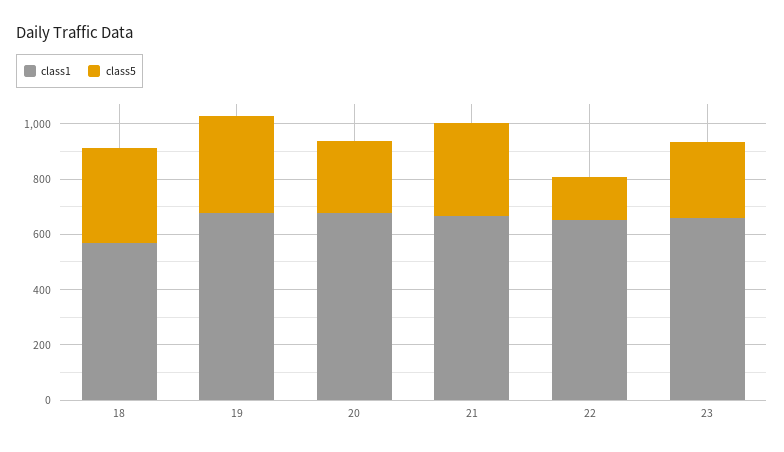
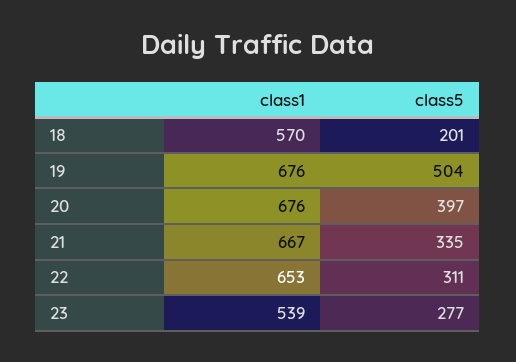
  {
    "class1": {
      "18": 570,
      "19": 676,
      "20": 676,
      "21": 667,
      "22": 653,
-     "23": 650
+     "23": 539
    },
    "class5": {
-     "18": 350,
+     "18": 201,
-     "19": 350,
+     "19": 504,
-     "20": 250,
+     "20": 397,
      "21": 335,
-     "22": 150,
+     "22": 311,
      "23": 277
    }
  }

